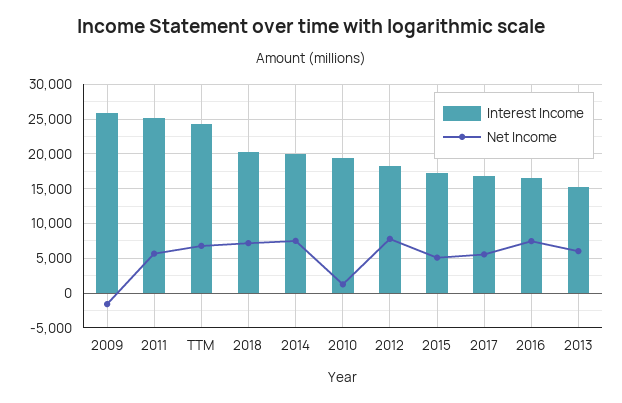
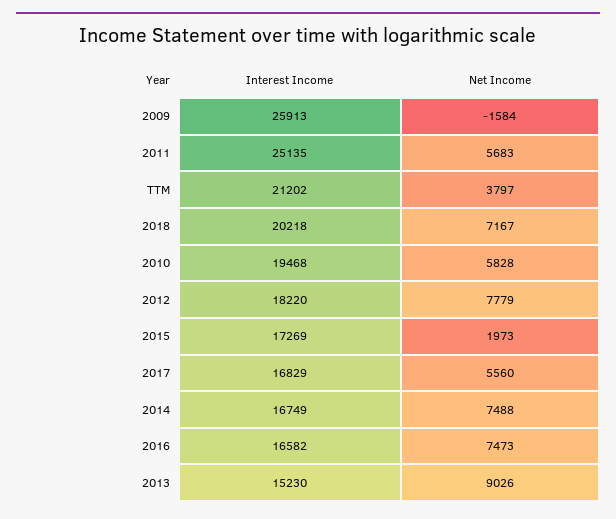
  {
    "Interest Income": {
      "2009": 25913,
      "2011": 25135,
-     "TTM": 24000,
+     "TTM": 21202,
      "2018": 20218,
-     "2014": 20000,
+     "2014": 16749,
      "2010": 19468,
      "2012": 18220,
      "2015": 17269,
      "2017": 16829,
      "2016": 16582,
      "2013": 15230
    },
    "Net Income": {
      "2009": -1584,
      "2011": 5683,
-     "TTM": 7000,
+     "TTM": 3797,
      "2018": 7167,
      "2014": 7488,
-     "2010": 1000,
+     "2010": 5828,
      "2012": 7779,
-     "2015": 5000,
+     "2015": 1973,
      "2017": 5560,
      "2016": 7473,
-     "2013": 6000
+     "2013": 9026
    }
  }

